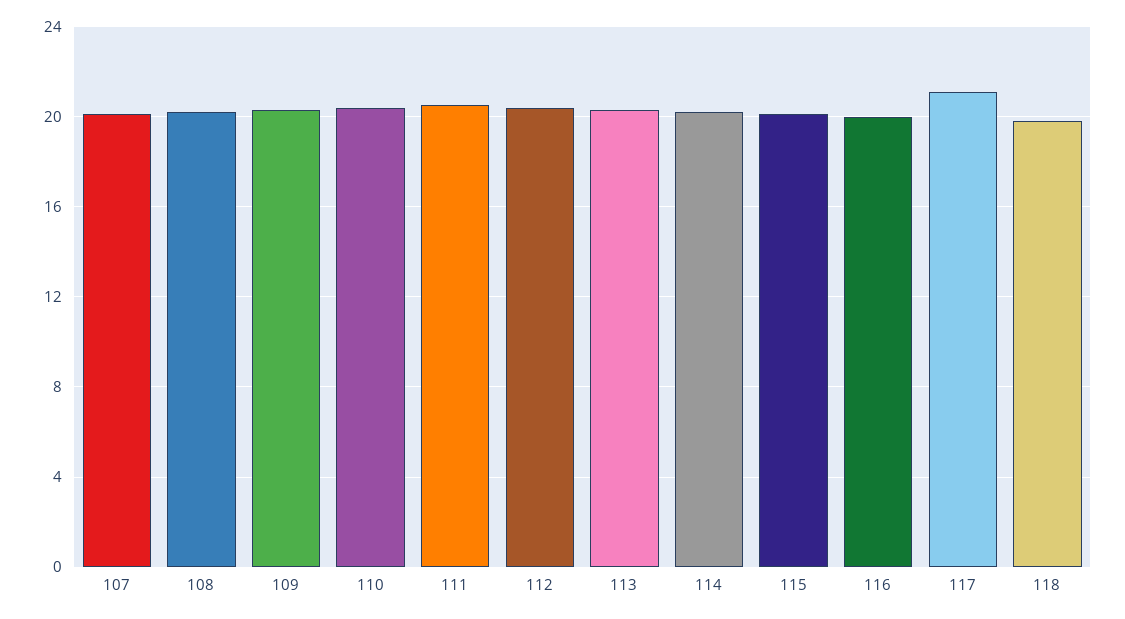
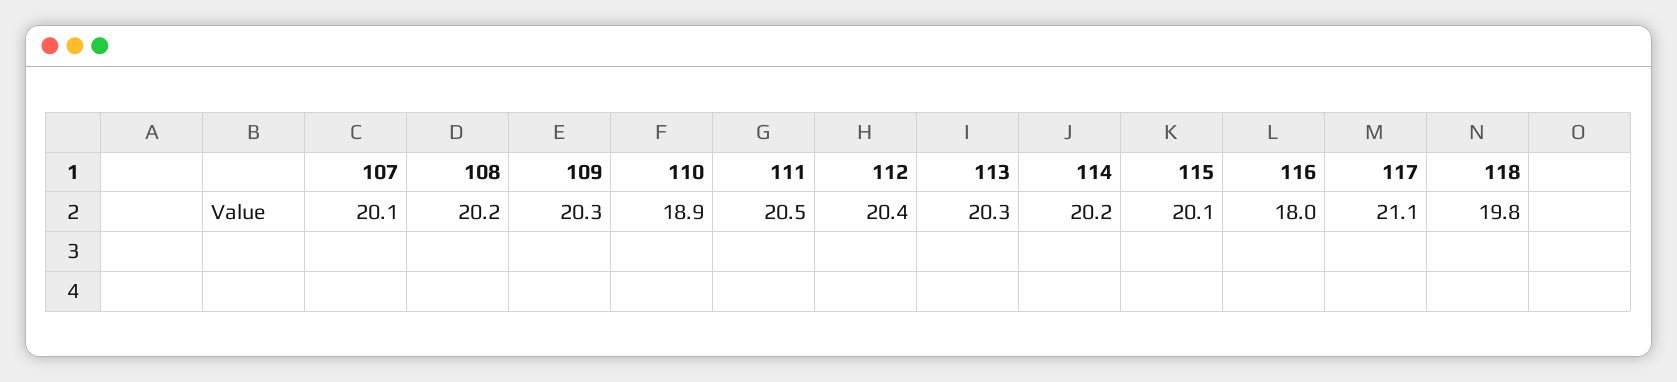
  {
    "107": 20.1,
    "108": 20.2,
    "109": 20.3,
-   "110": 20.5,
+   "110": 18.9,
    "111": 20.5,
    "112": 20.4,
    "113": 20.3,
    "114": 20.2,
    "115": 20.1,
-   "116": 20,
+   "116": 18,
    "117": 21.1,
    "118": 19.8
  }

